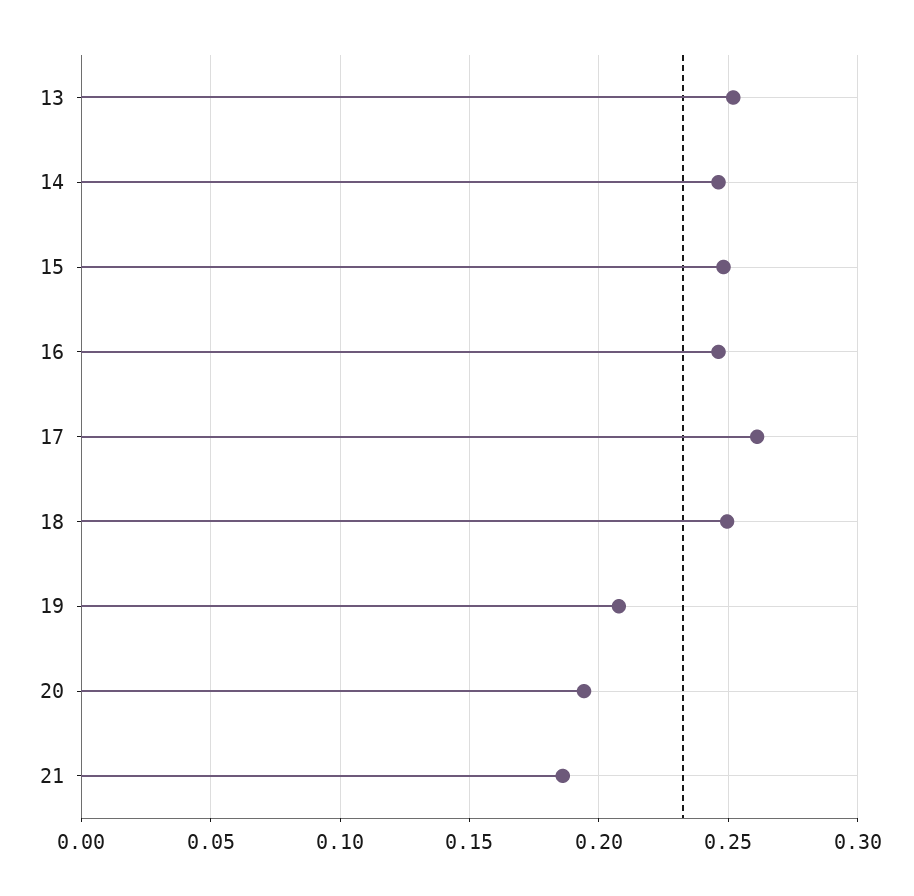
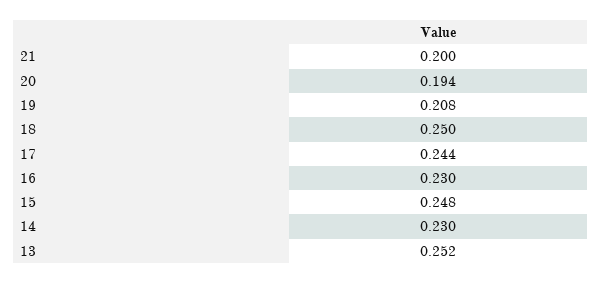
  {
    "13": 0.252,
-   "14": 0.245,
+   "14": 0.23,
    "15": 0.248,
-   "16": 0.245,
+   "16": 0.23,
-   "17": 0.26,
+   "17": 0.244,
    "18": 0.25,
    "19": 0.208,
    "20": 0.194,
-   "21": 0.185
+   "21": 0.2
  }

